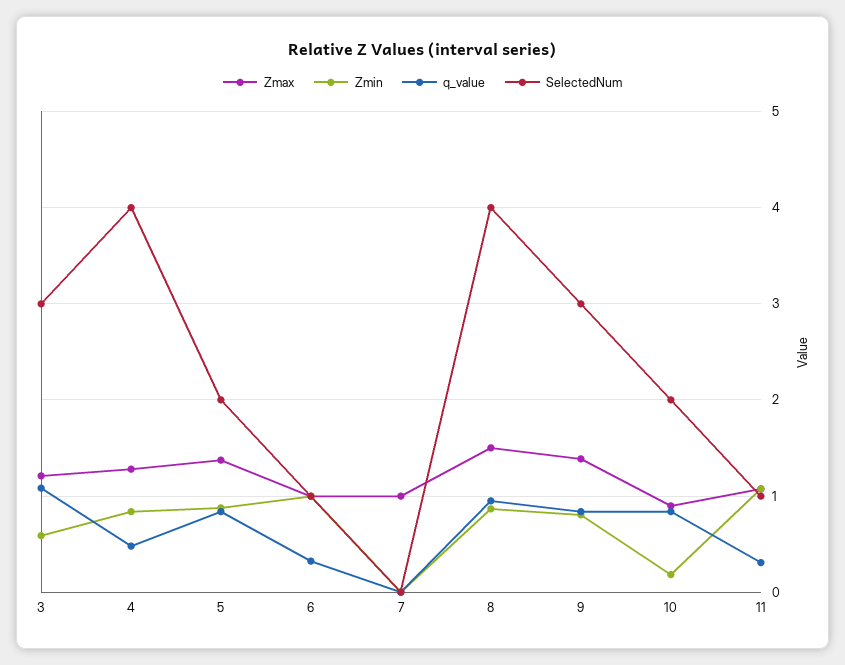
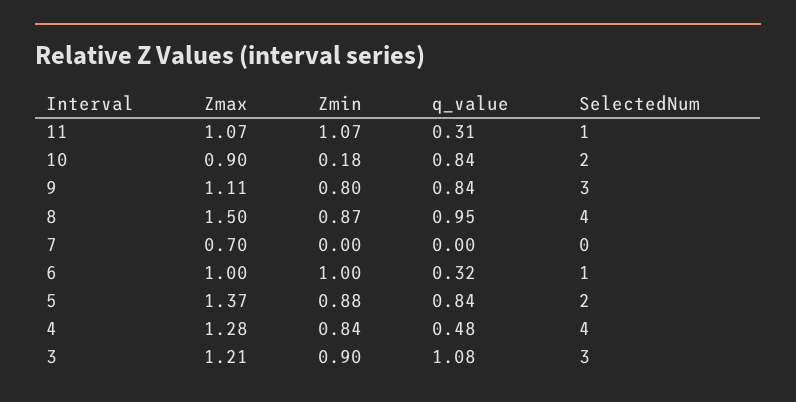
  {
    "Zmax": {
      "3": 1.21,
      "4": 1.28,
      "5": 1.37,
      "6": 1,
-     "7": 1,
+     "7": 0.7,
      "8": 1.5,
-     "9": 1.4,
+     "9": 1.11,
      "10": 0.9,
      "11": 1.07
    },
    "Zmin": {
-     "3": 0.6,
+     "3": 0.9,
      "4": 0.84,
      "5": 0.88,
      "6": 1,
      "7": 0,
      "8": 0.87,
      "9": 0.8,
      "10": 0.18,
      "11": 1.07
    },
    "q_value": {
      "3": 1.08,
      "4": 0.48,
      "5": 0.84,
      "6": 0.32,
      "7": 0,
      "8": 0.95,
      "9": 0.84,
      "10": 0.84,
      "11": 0.31
    },
    "SelectedNum": {
      "3": 3,
      "4": 4,
      "5": 2,
      "6": 1,
      "7": 0,
      "8": 4,
      "9": 3,
      "10": 2,
      "11": 1
    }
  }

